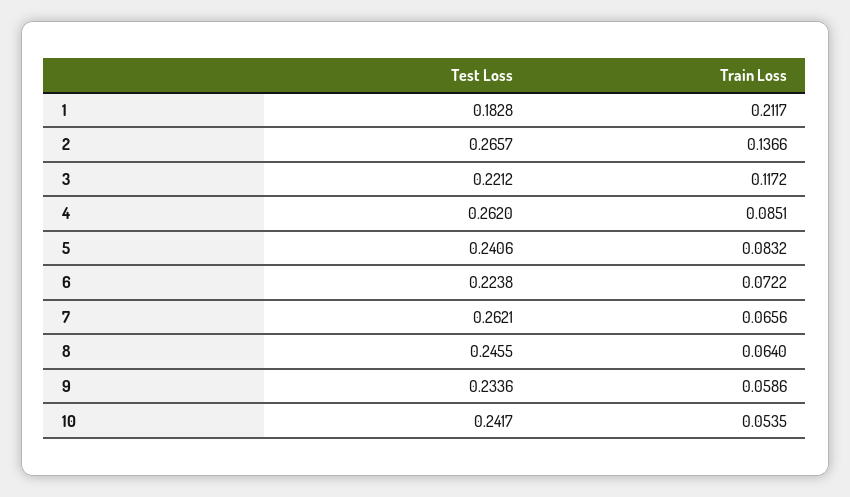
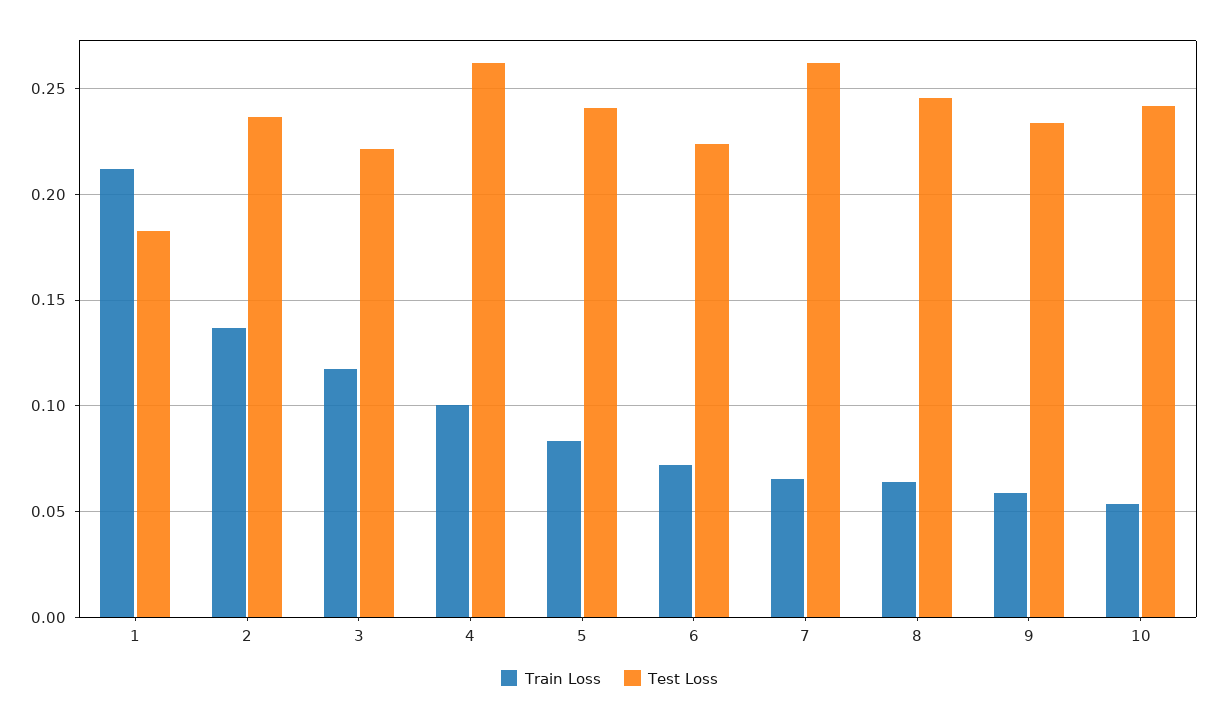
  {
    "Test Loss": {
      "1": 0.1828,
-     "2": 0.2657,
+     "2": 0.235,
      "3": 0.2212,
      "4": 0.262,
      "5": 0.2406,
      "6": 0.2238,
      "7": 0.2621,
      "8": 0.2455,
      "9": 0.2336,
      "10": 0.2417
    },
    "Train Loss": {
      "1": 0.2117,
      "2": 0.1366,
      "3": 0.1172,
-     "4": 0.0851,
+     "4": 0.1,
      "5": 0.0832,
      "6": 0.0722,
      "7": 0.0656,
      "8": 0.064,
      "9": 0.0586,
      "10": 0.0535
    }
  }

